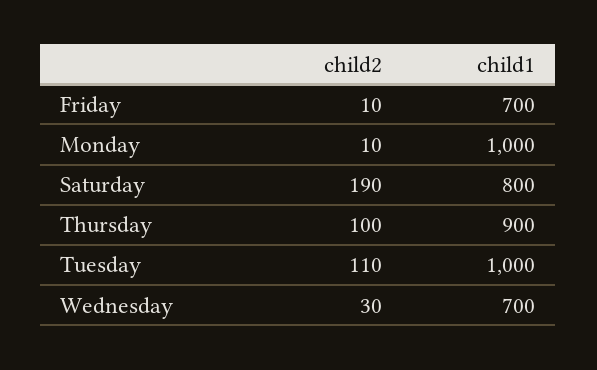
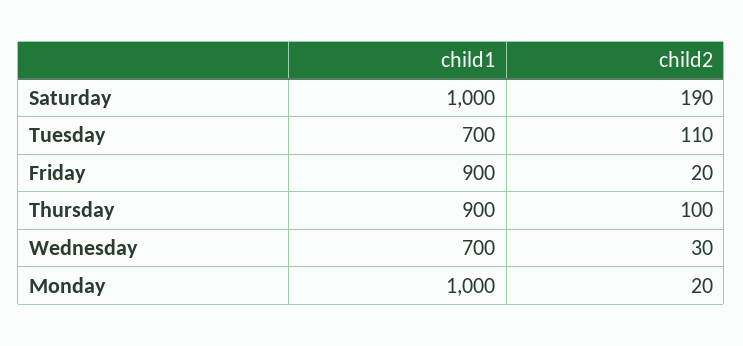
  {
    "child2": {
-     "Friday": 10,
+     "Friday": 20,
-     "Monday": 10,
+     "Monday": 20,
      "Saturday": 190,
      "Thursday": 100,
      "Tuesday": 110,
      "Wednesday": 30
    },
    "child1": {
-     "Friday": 700,
+     "Friday": 900,
      "Monday": 1000,
-     "Saturday": 800,
+     "Saturday": 1000,
      "Thursday": 900,
-     "Tuesday": 1000,
+     "Tuesday": 700,
      "Wednesday": 700
    }
  }

